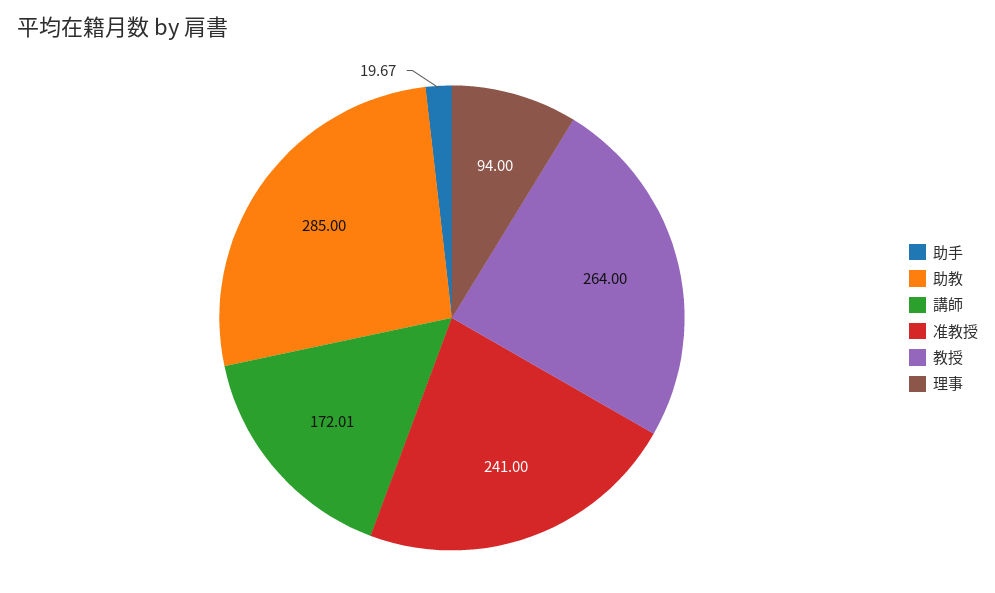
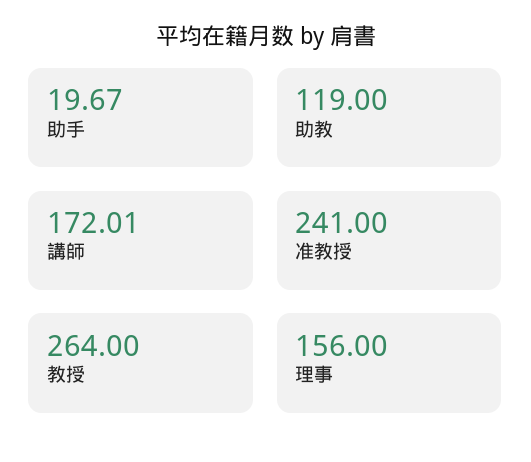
  {
    "助手": 19.67,
-   "助教": 285,
+   "助教": 119,
    "講師": 172.01,
    "准教授": 241,
    "教授": 264,
-   "理事": 94
+   "理事": 156
  }

